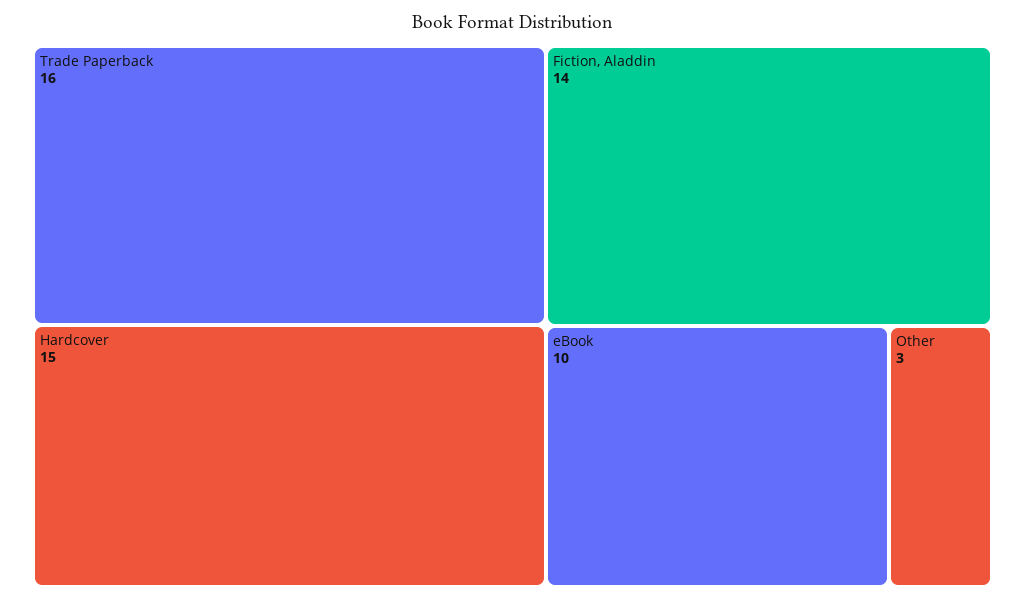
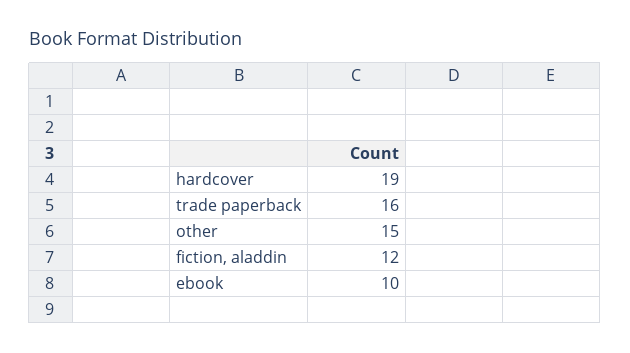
  {
    "Trade Paperback": 16,
-   "Hardcover": 15,
+   "Hardcover": 19,
-   "Fiction, Aladdin": 14,
+   "Fiction, Aladdin": 12,
    "eBook": 10,
-   "Other": 3
+   "Other": 15
  }

